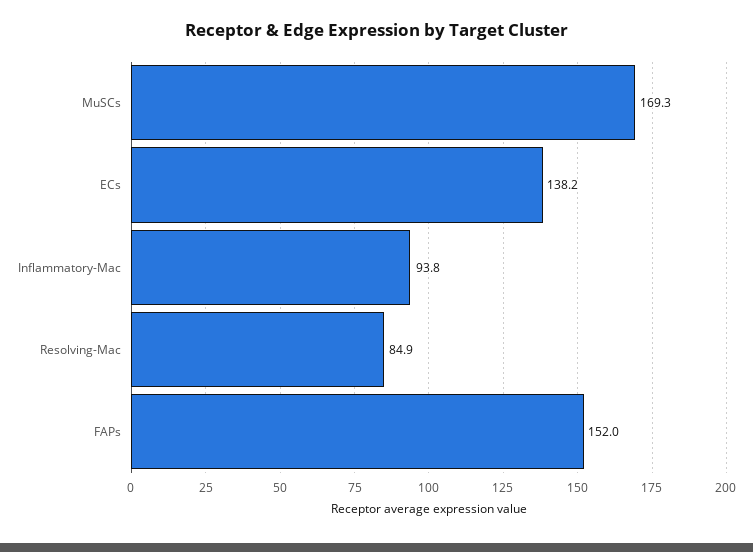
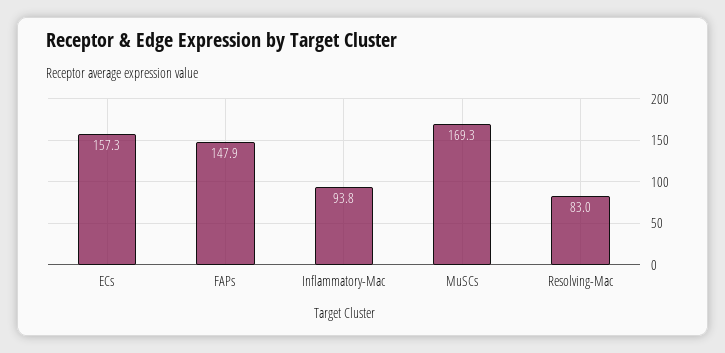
  {
    "MuSCs": 169.3,
-   "ECs": 138.2,
+   "ECs": 157.3,
    "Inflammatory-Mac": 93.8,
-   "Resolving-Mac": 84.9,
+   "Resolving-Mac": 83,
-   "FAPs": 152
+   "FAPs": 147.9
  }

